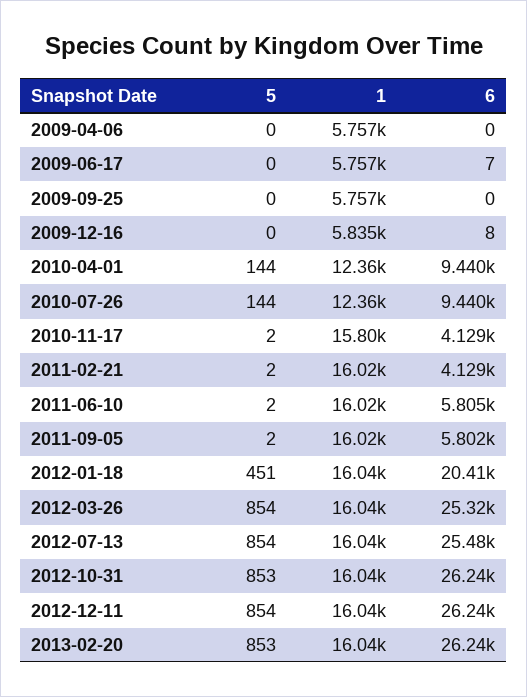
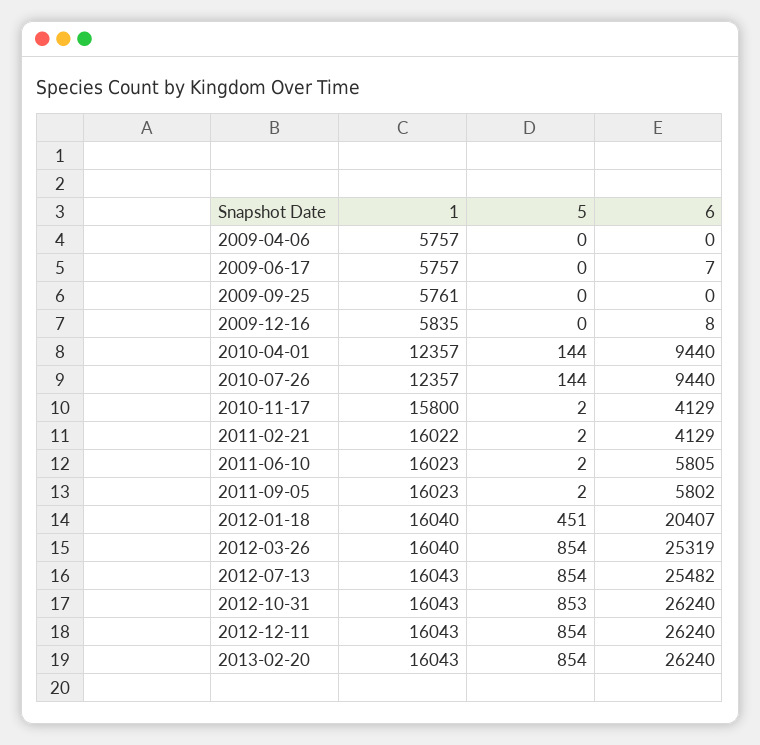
  {
    "5": {
      "2009-04-06": 0,
      "2009-06-17": 0,
      "2009-09-25": 0,
      "2009-12-16": 0,
      "2010-04-01": 144,
      "2010-07-26": 144,
      "2010-11-17": 2,
      "2011-02-21": 2,
      "2011-06-10": 2,
      "2011-09-05": 2,
      "2012-01-18": 451,
      "2012-03-26": 854,
      "2012-07-13": 854,
      "2012-10-31": 853,
      "2012-12-11": 854,
-     "2013-02-20": 853
+     "2013-02-20": 854
    },
    "1": {
      "2009-04-06": 5757,
      "2009-06-17": 5757,
-     "2009-09-25": 5757,
+     "2009-09-25": 5761,
      "2009-12-16": 5835,
      "2010-04-01": 12357,
      "2010-07-26": 12357,
      "2010-11-17": 15800,
      "2011-02-21": 16022,
      "2011-06-10": 16023,
      "2011-09-05": 16023,
      "2012-01-18": 16040,
      "2012-03-26": 16040,
      "2012-07-13": 16043,
      "2012-10-31": 16043,
      "2012-12-11": 16043,
      "2013-02-20": 16043
    },
    "6": {
      "2009-04-06": 0,
      "2009-06-17": 7,
      "2009-09-25": 0,
      "2009-12-16": 8,
      "2010-04-01": 9440,
      "2010-07-26": 9440,
      "2010-11-17": 4129,
      "2011-02-21": 4129,
      "2011-06-10": 5805,
      "2011-09-05": 5802,
      "2012-01-18": 20407,
      "2012-03-26": 25319,
      "2012-07-13": 25482,
      "2012-10-31": 26240,
      "2012-12-11": 26240,
      "2013-02-20": 26240
    }
  }

